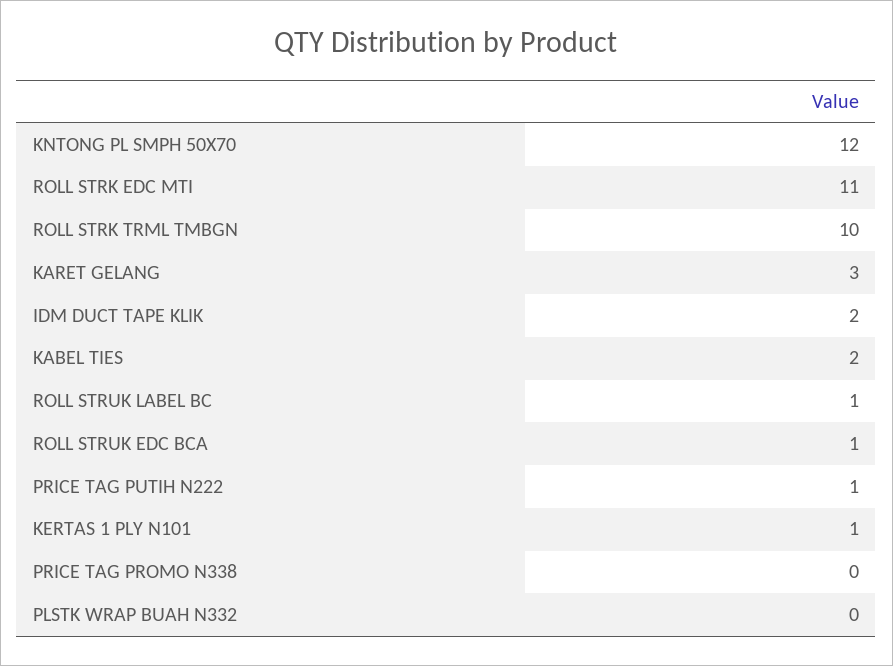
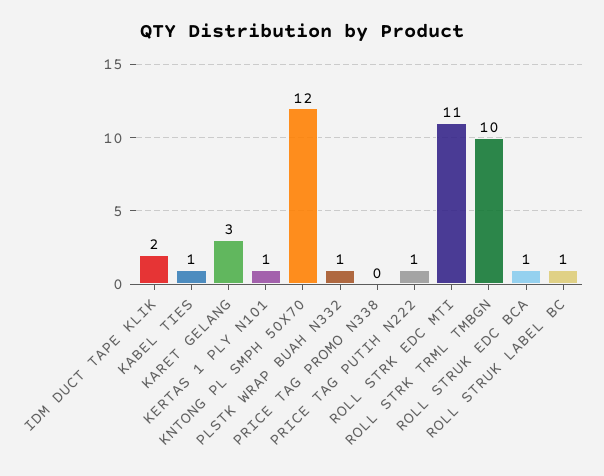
  {
    "KNTONG PL SMPH 50X70": 12,
    "ROLL STRK EDC MTI": 11,
    "ROLL STRK TRML TMBGN": 10,
    "KARET GELANG": 3,
    "IDM DUCT TAPE KLIK": 2,
-   "KABEL TIES": 2,
+   "KABEL TIES": 1,
    "ROLL STRUK LABEL BC": 1,
    "ROLL STRUK EDC BCA": 1,
    "PRICE TAG PUTIH N222": 1,
    "KERTAS 1 PLY N101": 1,
    "PRICE TAG PROMO N338": 0,
-   "PLSTK WRAP BUAH N332": 0
+   "PLSTK WRAP BUAH N332": 1
  }

